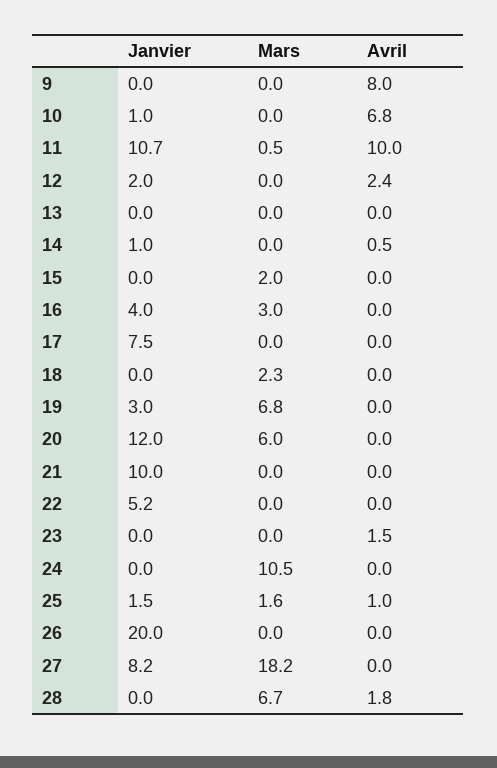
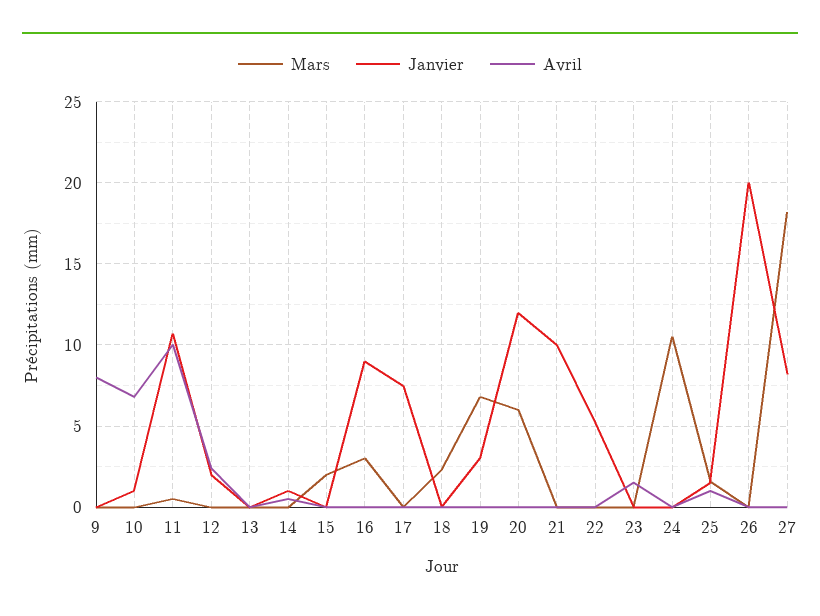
  {
    "Janvier": {
      "9": 0,
      "10": 1,
      "11": 10.7,
      "12": 2,
      "13": 0,
      "14": 1,
      "15": 0,
-     "16": 4,
+     "16": 9,
      "17": 7.5,
      "18": 0,
      "19": 3,
      "20": 12,
      "21": 10,
      "22": 5.2,
      "23": 0,
      "24": 0,
      "25": 1.5,
      "26": 20,
-     "27": 8.2,
+     "27": 8.2
-     "28": 0
    },
    "Mars": {
      "9": 0,
      "10": 0,
      "11": 0.5,
      "12": 0,
      "13": 0,
      "14": 0,
      "15": 2,
      "16": 3,
      "17": 0,
      "18": 2.3,
      "19": 6.8,
      "20": 6,
      "21": 0,
      "22": 0,
      "23": 0,
      "24": 10.5,
      "25": 1.6,
      "26": 0,
-     "27": 18.2,
+     "27": 18.2
-     "28": 6.7
    },
    "Avril": {
      "9": 8,
      "10": 6.8,
      "11": 10,
      "12": 2.4,
      "13": 0,
      "14": 0.5,
      "15": 0,
      "16": 0,
      "17": 0,
      "18": 0,
      "19": 0,
      "20": 0,
      "21": 0,
      "22": 0,
      "23": 1.5,
      "24": 0,
      "25": 1,
      "26": 0,
-     "27": 0,
+     "27": 0
-     "28": 1.8
    }
  }

